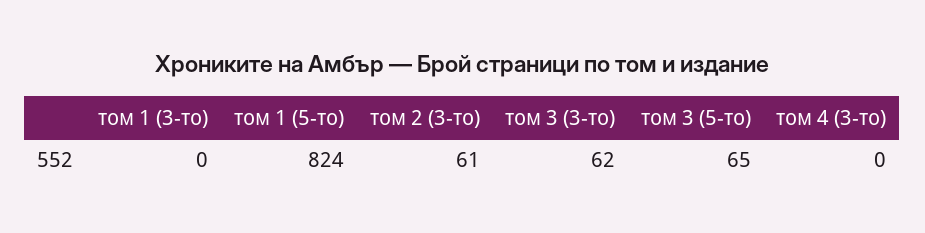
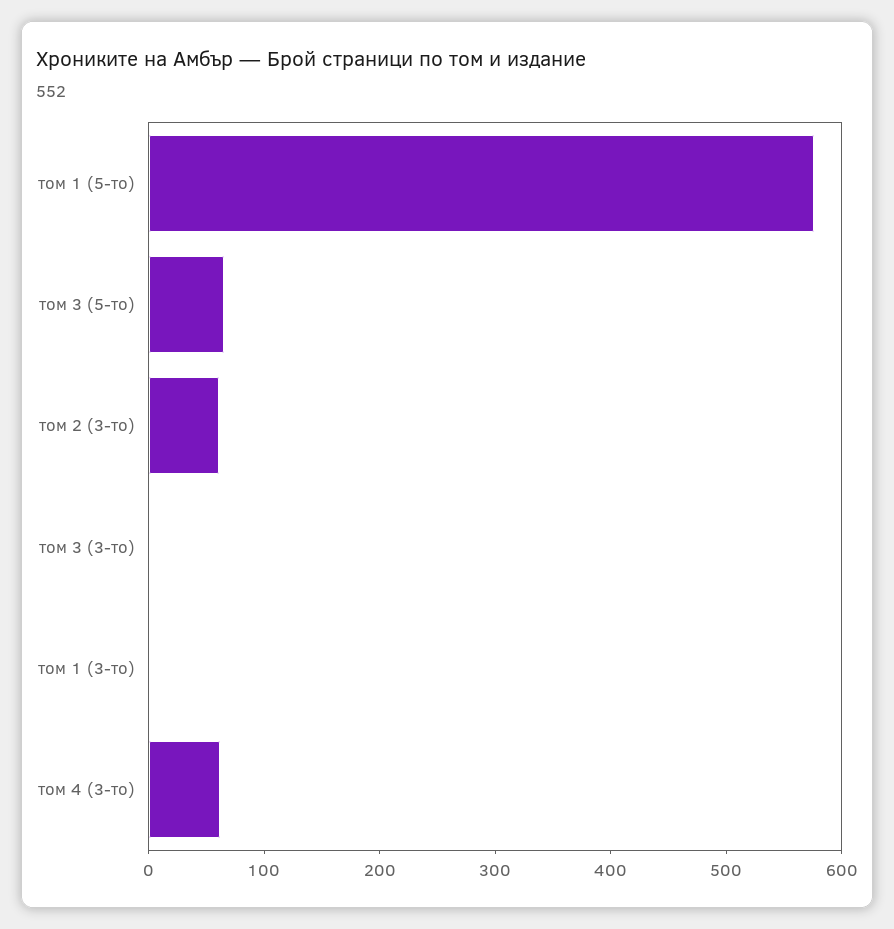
  {
    "том 1 (3-то)": 0,
-   "том 1 (5-то)": 824,
+   "том 1 (5-то)": 580,
    "том 2 (3-то)": 61,
-   "том 3 (3-то)": 62,
+   "том 3 (3-то)": 0,
    "том 3 (5-то)": 65,
-   "том 4 (3-то)": 0
+   "том 4 (3-то)": 60
  }

